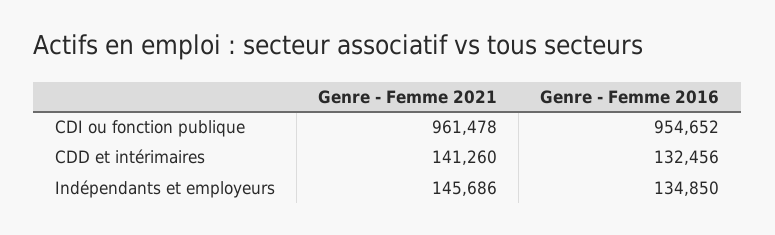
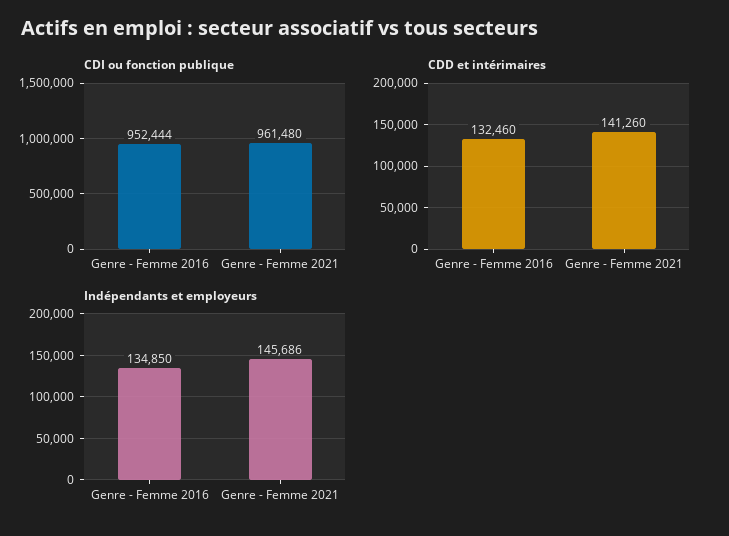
  {
    "CDI ou fonction publique": {
-     "Genre - Femme 2021": 961478,
+     "Genre - Femme 2021": 961480,
-     "Genre - Femme 2016": 954652
+     "Genre - Femme 2016": 952444
    },
    "CDD et intérimaires": {
      "Genre - Femme 2021": 141260,
-     "Genre - Femme 2016": 132456
+     "Genre - Femme 2016": 132460
    },
    "Indépendants et employeurs": {
      "Genre - Femme 2021": 145686,
      "Genre - Femme 2016": 134850
    }
  }

